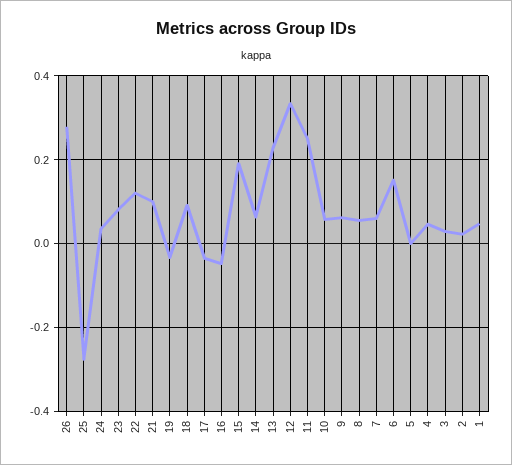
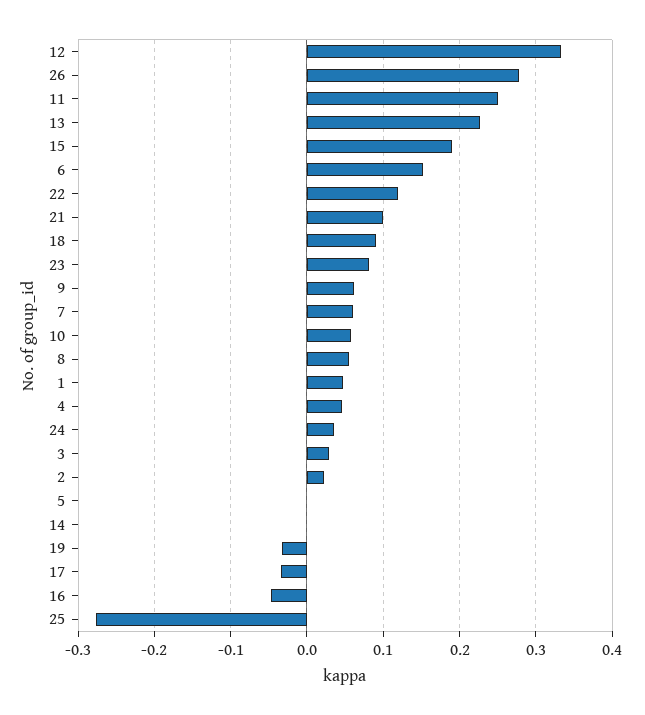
  {
    "26": 0.28,
    "25": -0.28,
    "24": 0.04,
    "23": 0.08,
    "22": 0.12,
    "21": 0.1,
    "19": -0.03,
    "18": 0.09,
    "17": -0.03,
    "16": -0.05,
    "15": 0.19,
-   "14": 0.06,
+   "14": 0,
    "13": 0.23,
    "12": 0.33,
    "11": 0.25,
    "10": 0.06,
    "9": 0.06,
    "8": 0.06,
    "7": 0.06,
    "6": 0.15,
    "5": 0,
    "4": 0.05,
    "3": 0.03,
    "2": 0.02,
    "1": 0.05
  }

